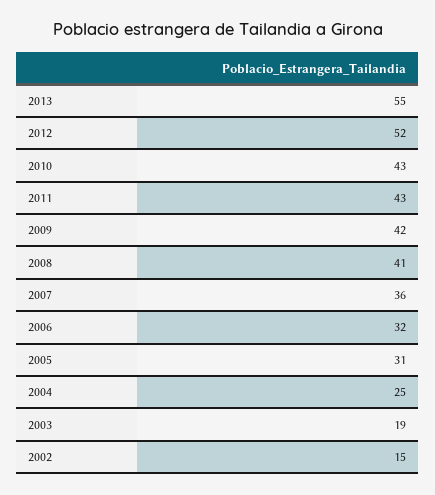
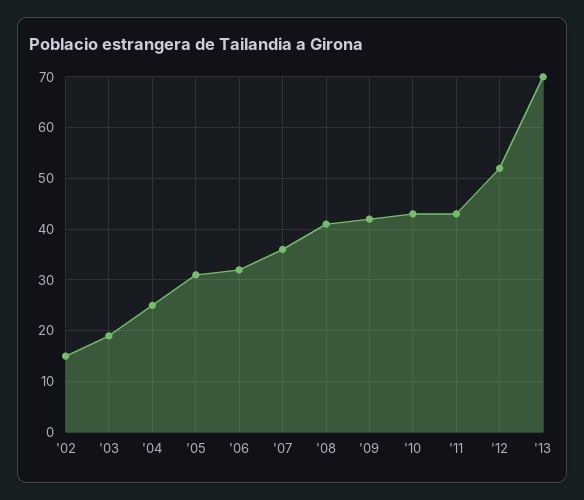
  {
-   "2013": 55,
+   "2013": 70,
    "2012": 52,
    "2010": 43,
    "2011": 43,
    "2009": 42,
    "2008": 41,
    "2007": 36,
    "2006": 32,
    "2005": 31,
    "2004": 25,
    "2003": 19,
    "2002": 15
  }

